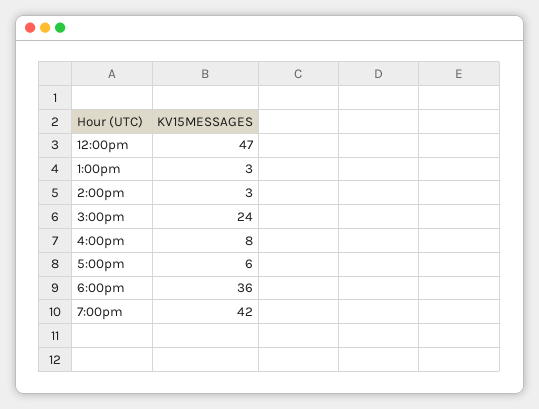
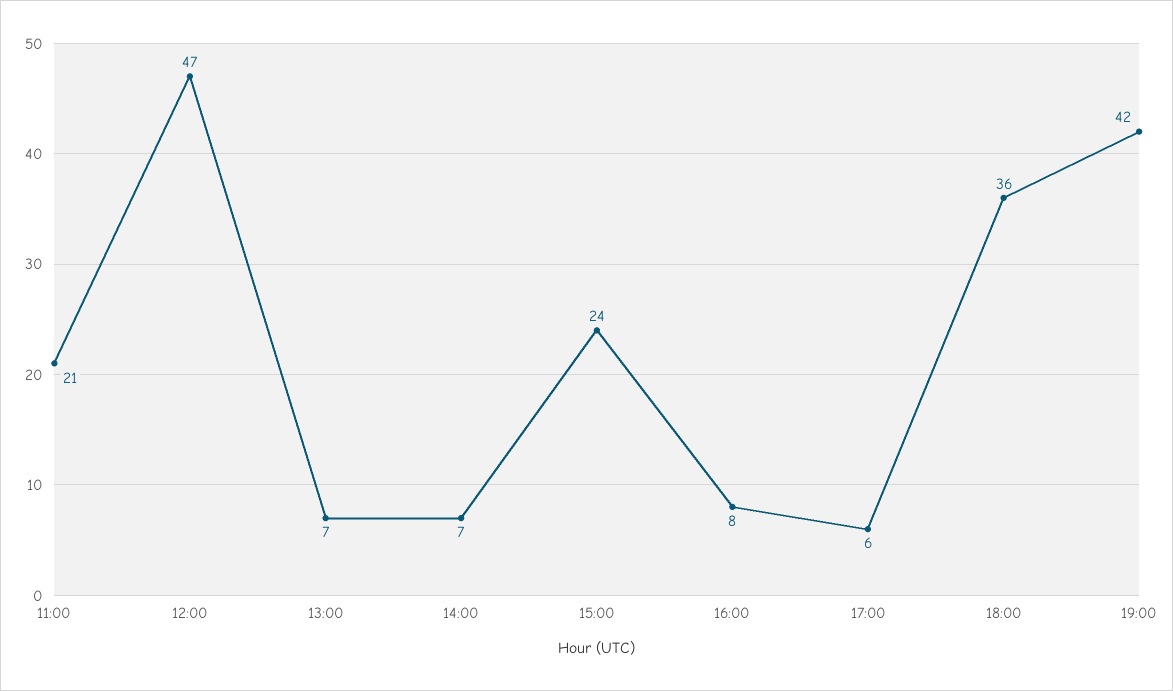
  {
    "12:00pm": 47,
-   "1:00pm": 3,
+   "1:00pm": 7,
-   "2:00pm": 3,
+   "2:00pm": 7,
    "3:00pm": 24,
    "4:00pm": 8,
    "5:00pm": 6,
    "6:00pm": 36,
-   "7:00pm": 42
+   "7:00pm": 42,
+   "11:00": 21
  }

